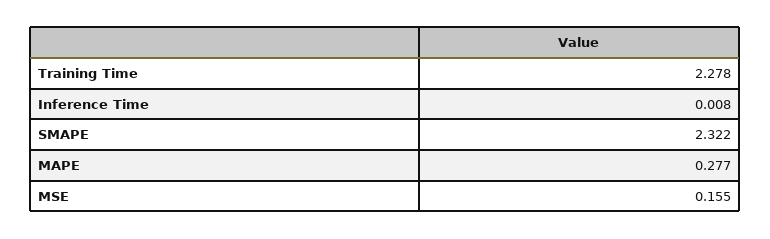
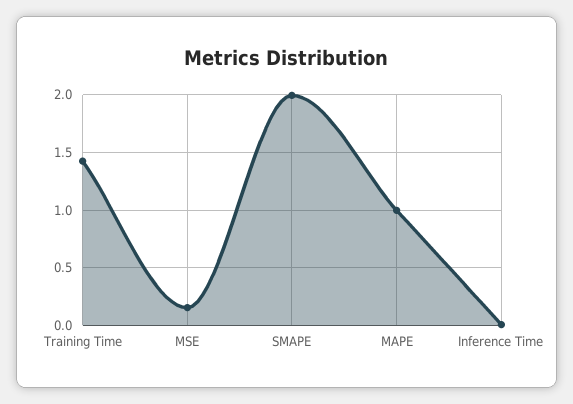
  {
-   "Training Time": 2.278,
+   "Training Time": 1.4,
    "Inference Time": 0.008,
-   "SMAPE": 2.322,
+   "SMAPE": 2,
-   "MAPE": 0.277,
+   "MAPE": 1,
    "MSE": 0.155
  }

